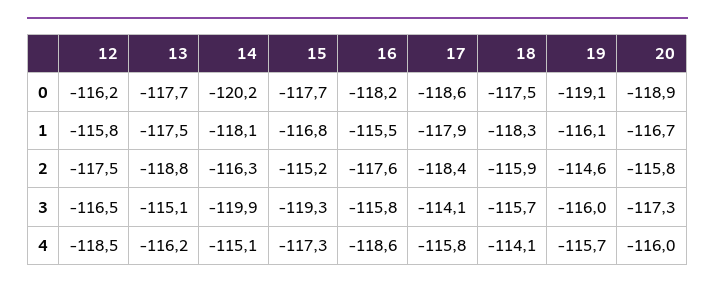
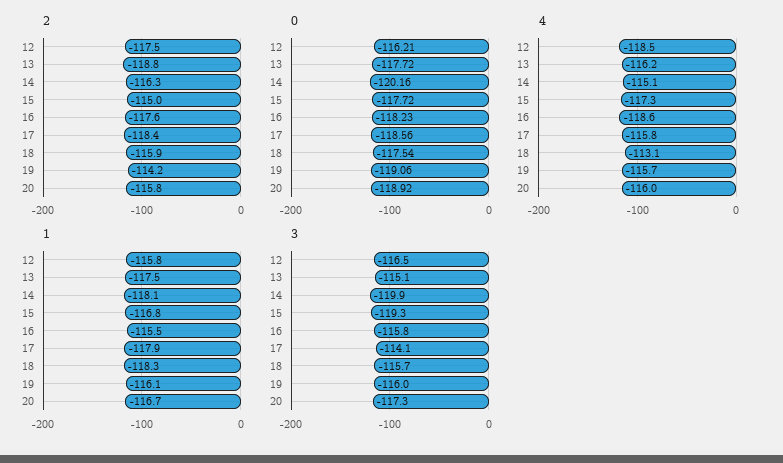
  {
    "0": {
      "12": -116.21,
      "13": -117.72,
      "14": -120.16,
      "15": -117.72,
      "16": -118.23,
      "17": -118.56,
      "18": -117.54,
      "19": -119.06,
      "20": -118.92
    },
    "1": {
      "12": -115.8,
      "13": -117.5,
      "14": -118.1,
      "15": -116.8,
      "16": -115.5,
      "17": -117.9,
      "18": -118.3,
      "19": -116.1,
      "20": -116.7
    },
    "2": {
      "12": -117.5,
      "13": -118.8,
      "14": -116.3,
-     "15": -115.2,
+     "15": -115,
      "16": -117.6,
      "17": -118.4,
      "18": -115.9,
-     "19": -114.6,
+     "19": -114.2,
      "20": -115.8
    },
    "3": {
      "12": -116.5,
      "13": -115.1,
      "14": -119.9,
      "15": -119.3,
      "16": -115.8,
      "17": -114.1,
      "18": -115.7,
      "19": -116,
      "20": -117.3
    },
    "4": {
      "12": -118.5,
      "13": -116.2,
      "14": -115.1,
      "15": -117.3,
      "16": -118.6,
      "17": -115.8,
-     "18": -114.1,
+     "18": -113.1,
      "19": -115.7,
      "20": -116
    }
  }

